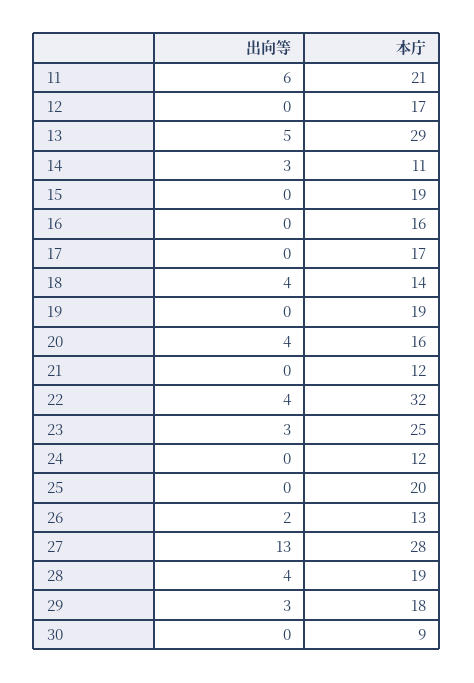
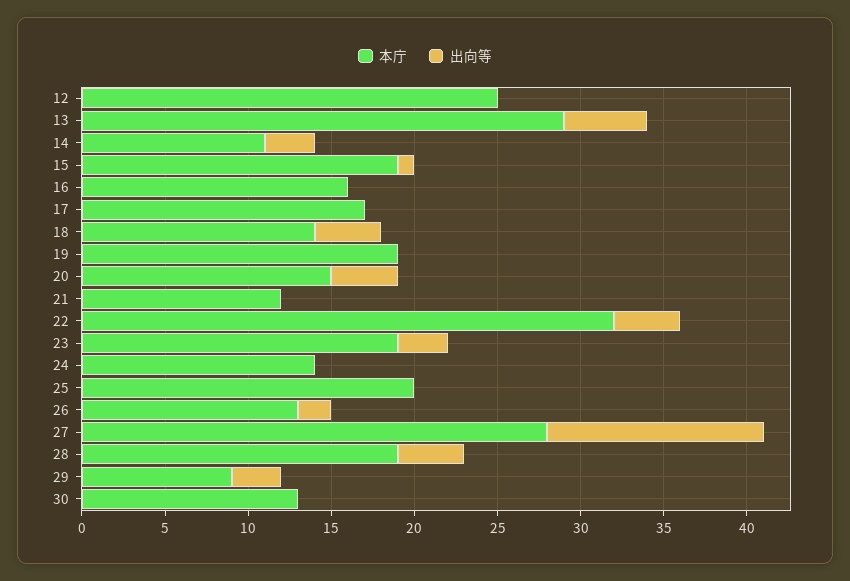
  {
    "出向等": {
-     "11": 6,
      "12": 0,
      "13": 5,
      "14": 3,
-     "15": 0,
+     "15": 1,
      "16": 0,
      "17": 0,
      "18": 4,
      "19": 0,
      "20": 4,
      "21": 0,
      "22": 4,
      "23": 3,
      "24": 0,
      "25": 0,
      "26": 2,
      "27": 13,
      "28": 4,
      "29": 3,
      "30": 0
    },
    "本庁": {
-     "11": 21,
-     "12": 17,
+     "12": 25,
      "13": 29,
      "14": 11,
      "15": 19,
      "16": 16,
      "17": 17,
      "18": 14,
      "19": 19,
-     "20": 16,
+     "20": 15,
      "21": 12,
      "22": 32,
-     "23": 25,
+     "23": 19,
-     "24": 12,
+     "24": 14,
      "25": 20,
      "26": 13,
      "27": 28,
      "28": 19,
-     "29": 18,
+     "29": 9,
-     "30": 9
+     "30": 13
    }
  }

